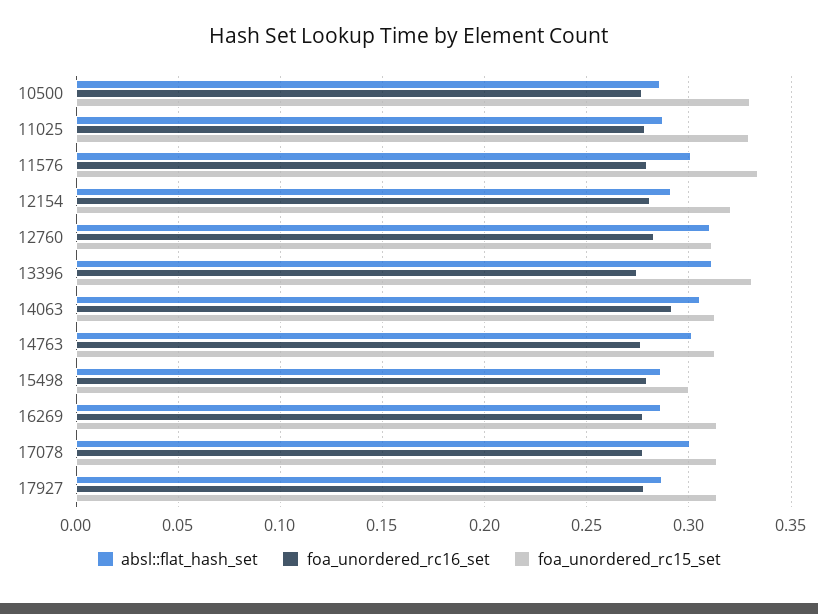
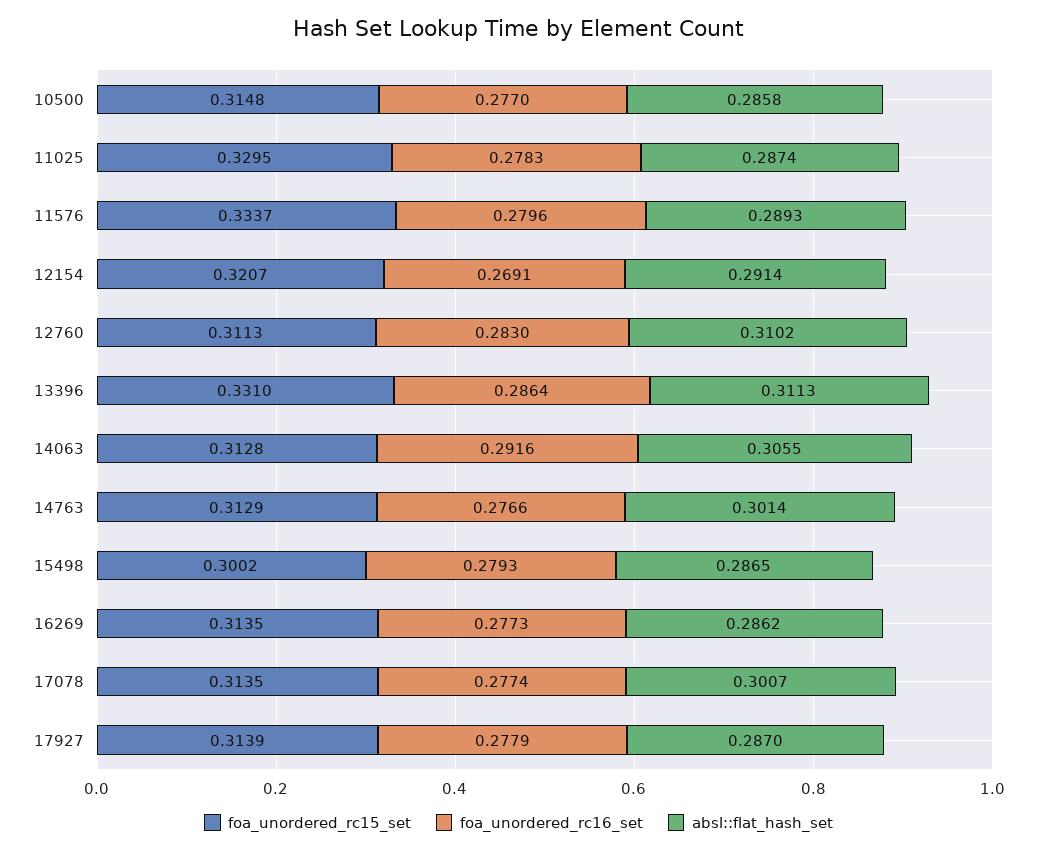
  {
    "absl::flat_hash_set": {
      "10500": 0.2858,
      "11025": 0.2874,
-     "11576": 0.3,
+     "11576": 0.2893,
      "12154": 0.2914,
      "12760": 0.3102,
      "13396": 0.3113,
      "14063": 0.3055,
      "14763": 0.3014,
      "15498": 0.2865,
      "16269": 0.2862,
      "17078": 0.3007,
      "17927": 0.287
    },
    "foa_unordered_rc16_set": {
      "10500": 0.277,
      "11025": 0.2783,
      "11576": 0.2796,
-     "12154": 0.28,
+     "12154": 0.2691,
      "12760": 0.283,
-     "13396": 0.275,
+     "13396": 0.2864,
      "14063": 0.2916,
      "14763": 0.2766,
      "15498": 0.2793,
      "16269": 0.2773,
      "17078": 0.2774,
      "17927": 0.2779
    },
    "foa_unordered_rc15_set": {
-     "10500": 0.33,
+     "10500": 0.3148,
      "11025": 0.3295,
      "11576": 0.3337,
      "12154": 0.3207,
      "12760": 0.3113,
      "13396": 0.331,
      "14063": 0.3128,
      "14763": 0.3129,
      "15498": 0.3002,
      "16269": 0.3135,
      "17078": 0.3135,
      "17927": 0.3139
    }
  }

